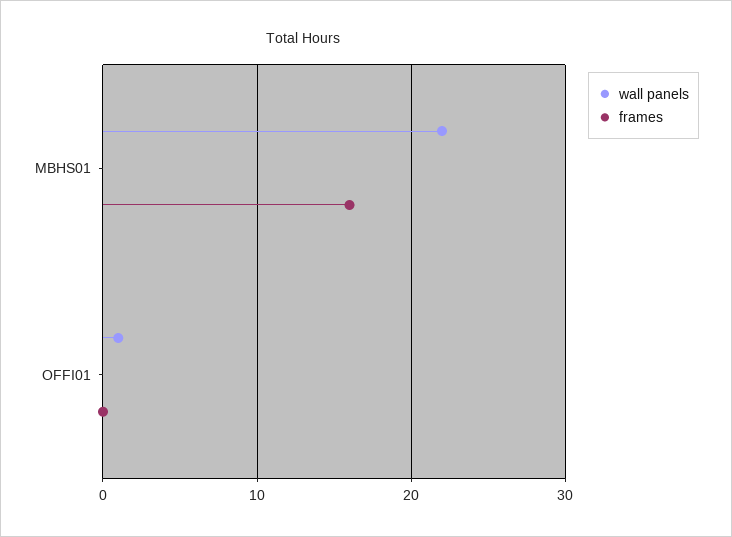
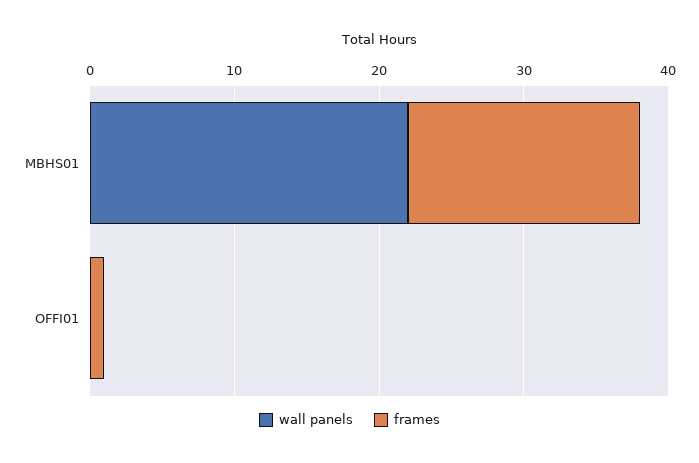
  {
    "wall panels": {
      "MBHS01": 22,
-     "OFFI01": 1
+     "OFFI01": 0
    },
    "frames": {
      "MBHS01": 16,
-     "OFFI01": 0
+     "OFFI01": 1
    }
  }

